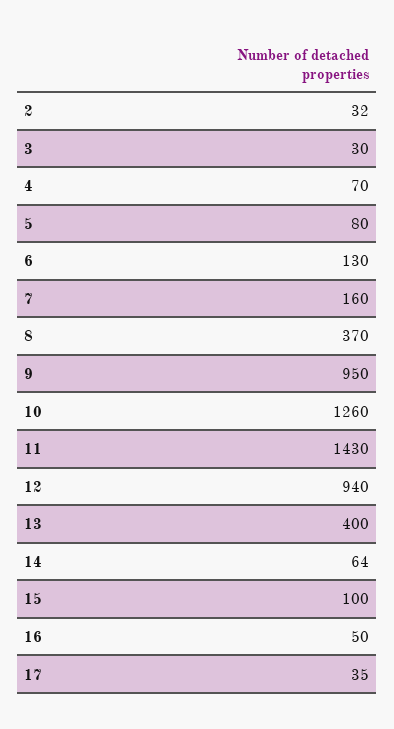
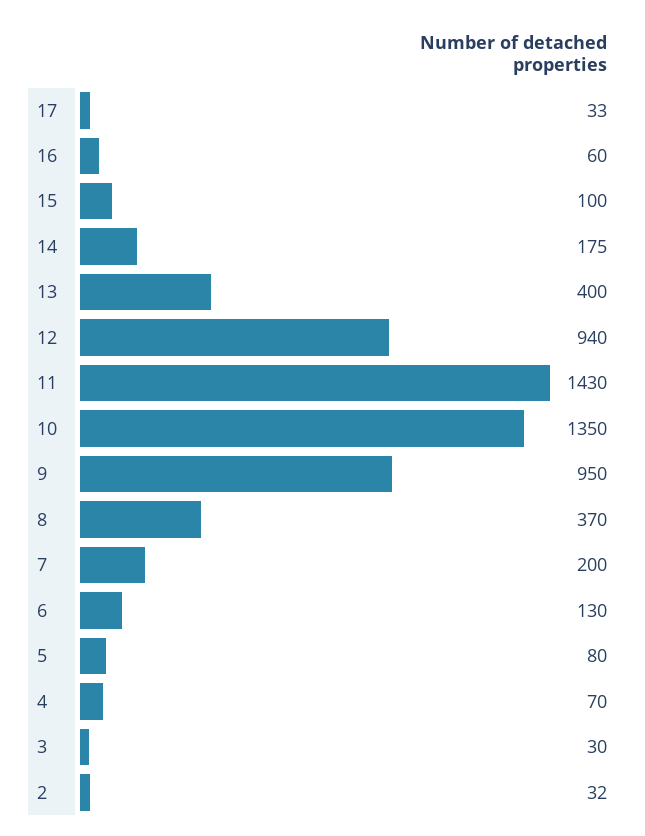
  {
    "2": 32,
    "3": 30,
    "4": 70,
    "5": 80,
    "6": 130,
-   "7": 160,
+   "7": 200,
    "8": 370,
    "9": 950,
-   "10": 1260,
+   "10": 1350,
    "11": 1430,
    "12": 940,
    "13": 400,
-   "14": 64,
+   "14": 175,
    "15": 100,
-   "16": 50,
+   "16": 60,
-   "17": 35
+   "17": 33
  }

